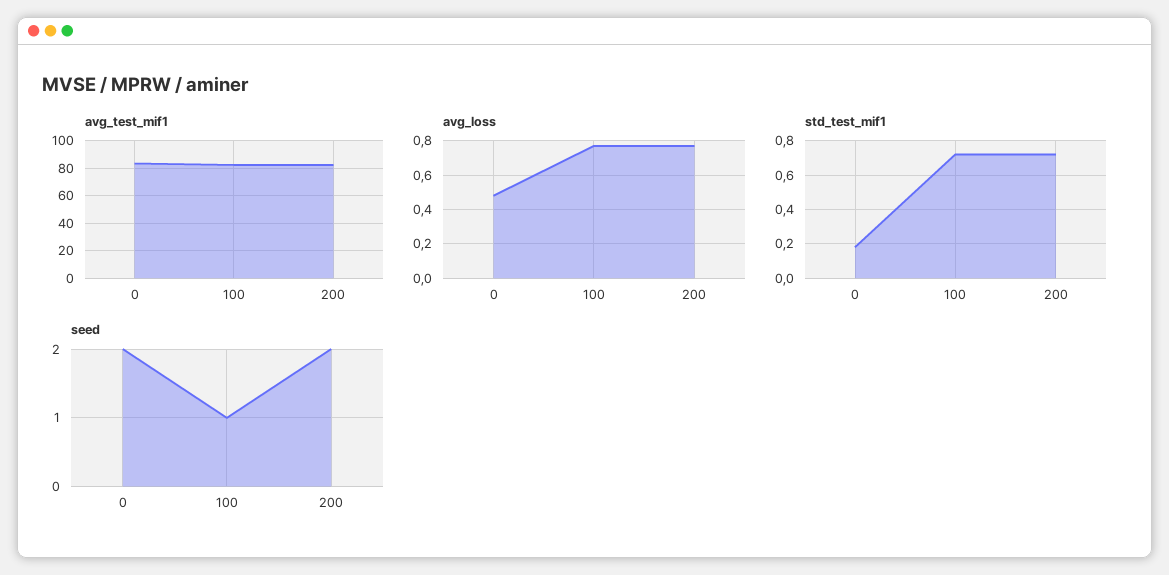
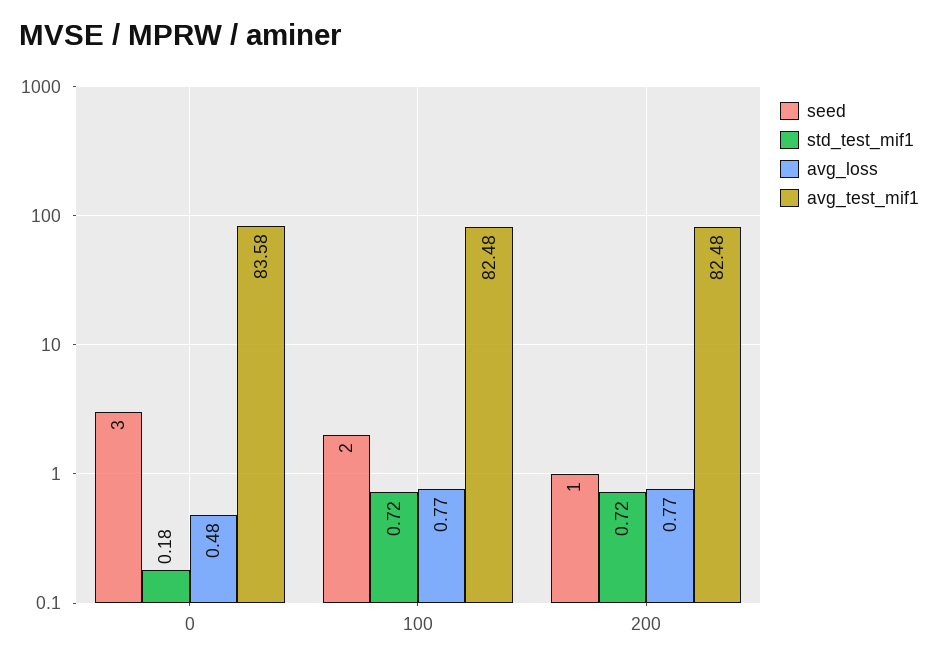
  {
    "avg_test_mif1": {
      "0": 83.58,
      "100": 82.48,
      "200": 82.48
    },
    "avg_loss": {
      "0": 0.48,
      "100": 0.77,
      "200": 0.77
    },
    "std_test_mif1": {
      "0": 0.18,
      "100": 0.72,
      "200": 0.72
    },
    "seed": {
-     "0": 2,
+     "0": 3,
-     "100": 1,
+     "100": 2,
-     "200": 2
+     "200": 1
    }
  }

